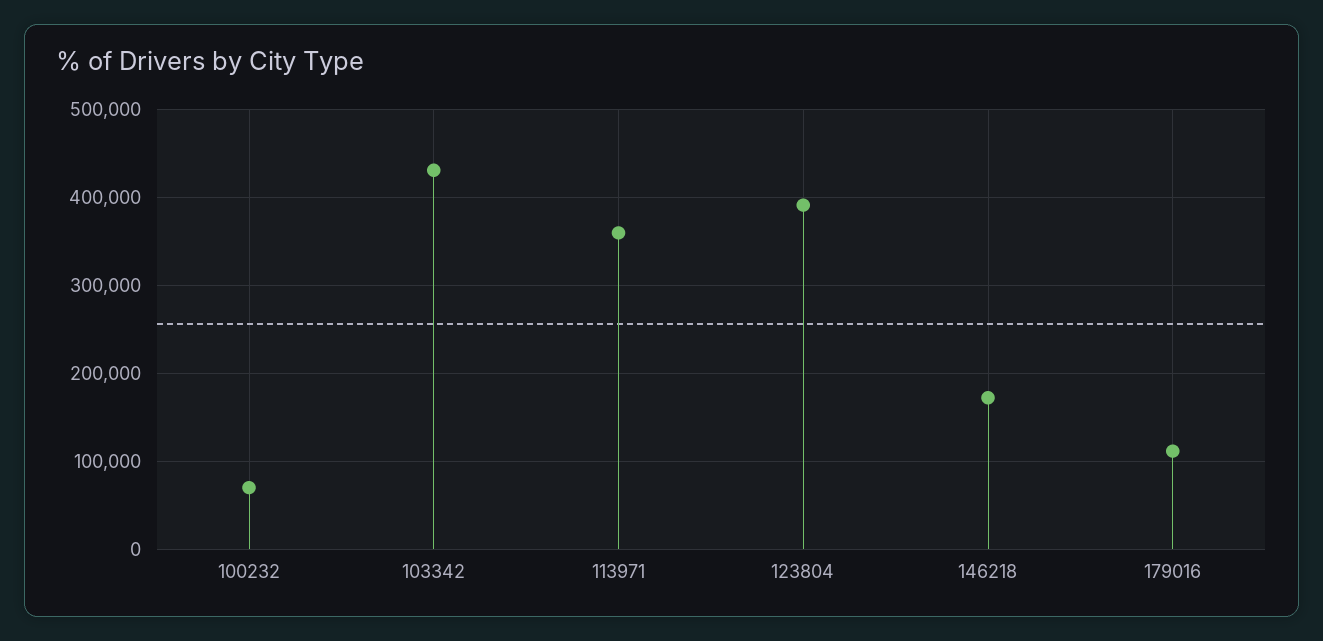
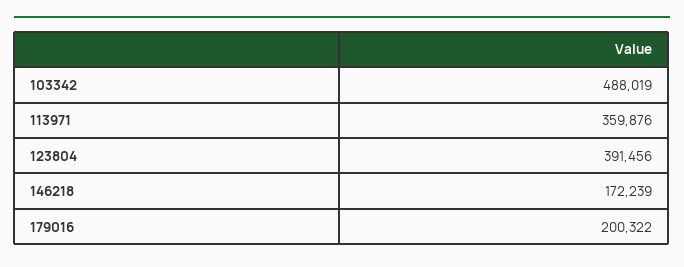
  {
-   "100232": 70000,
-   "103342": 430000,
+   "103342": 488019,
    "113971": 359876,
    "123804": 391456,
    "146218": 172239,
-   "179016": 110000
+   "179016": 200322
  }

